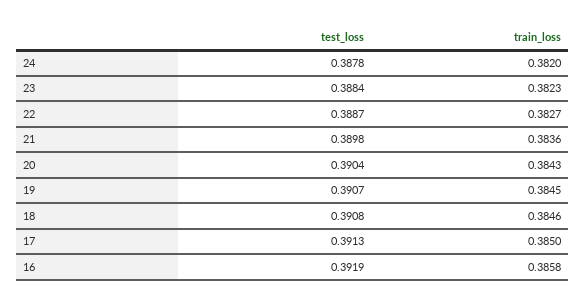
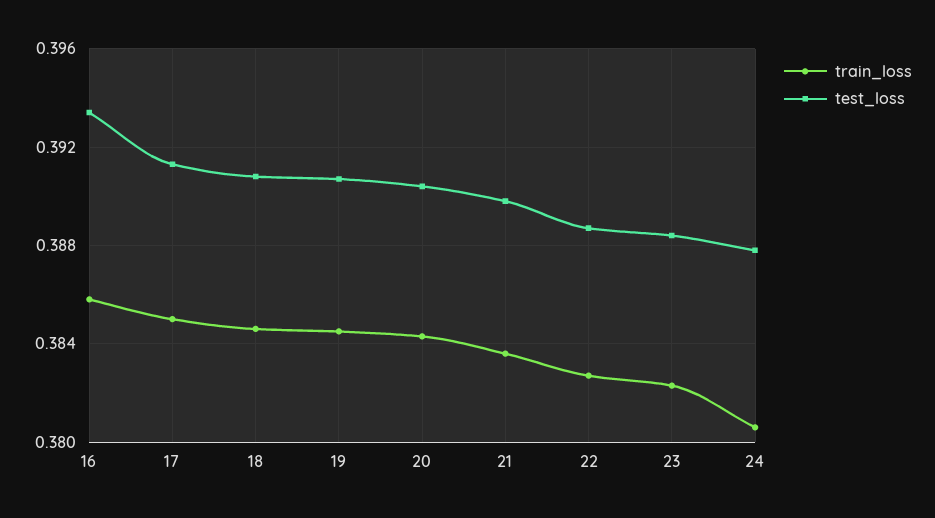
  {
    "test_loss": {
      "24": 0.3878,
      "23": 0.3884,
      "22": 0.3887,
      "21": 0.3898,
      "20": 0.3904,
      "19": 0.3907,
      "18": 0.3908,
      "17": 0.3913,
-     "16": 0.3919
+     "16": 0.3935
    },
    "train_loss": {
-     "24": 0.382,
+     "24": 0.3805,
      "23": 0.3823,
      "22": 0.3827,
      "21": 0.3836,
      "20": 0.3843,
      "19": 0.3845,
      "18": 0.3846,
      "17": 0.385,
      "16": 0.3858
    }
  }

